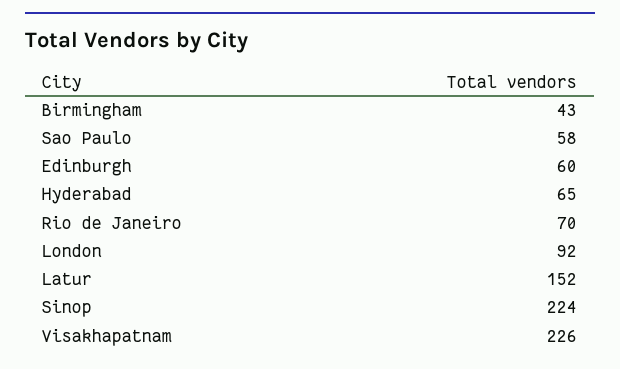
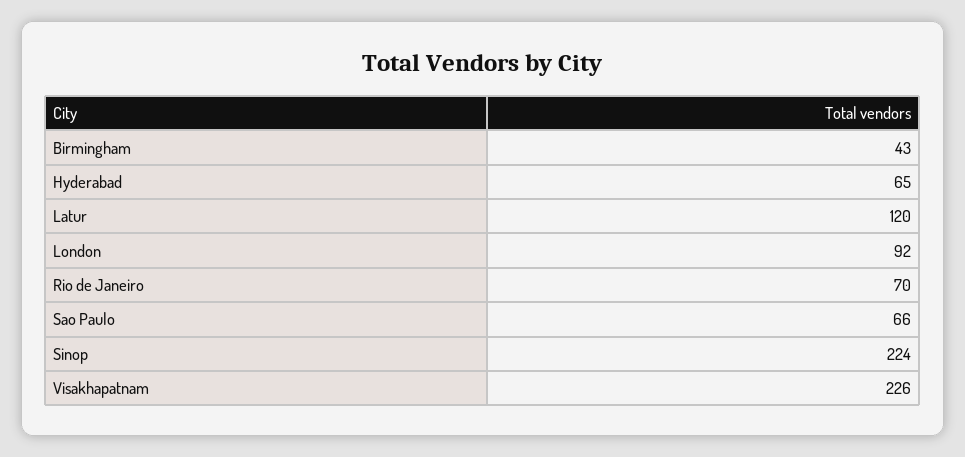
  {
    "Birmingham": 43,
-   "Sao Paulo": 58,
+   "Sao Paulo": 66,
-   "Edinburgh": 60,
    "Hyderabad": 65,
    "Rio de Janeiro": 70,
    "London": 92,
-   "Latur": 152,
+   "Latur": 120,
    "Sinop": 224,
    "Visakhapatnam": 226
  }

